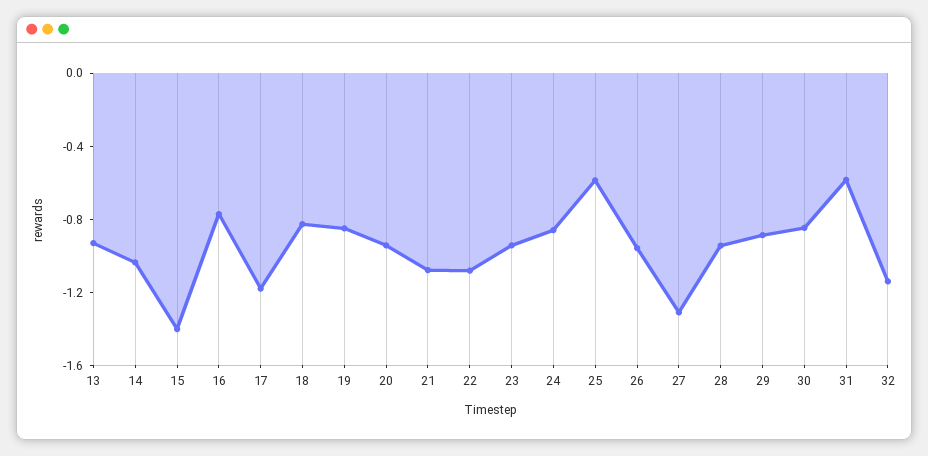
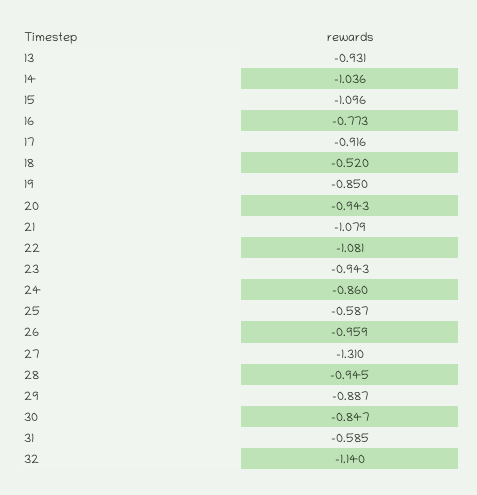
  {
    "13": -0.931,
    "14": -1.036,
-   "15": -1.4,
+   "15": -1.096,
    "16": -0.773,
-   "17": -1.2,
+   "17": -0.916,
-   "18": -0.8,
+   "18": -0.52,
    "19": -0.85,
    "20": -0.943,
    "21": -1.079,
    "22": -1.081,
    "23": -0.943,
    "24": -0.86,
    "25": -0.587,
    "26": -0.959,
    "27": -1.31,
    "28": -0.945,
    "29": -0.887,
    "30": -0.847,
    "31": -0.585,
    "32": -1.14
  }

